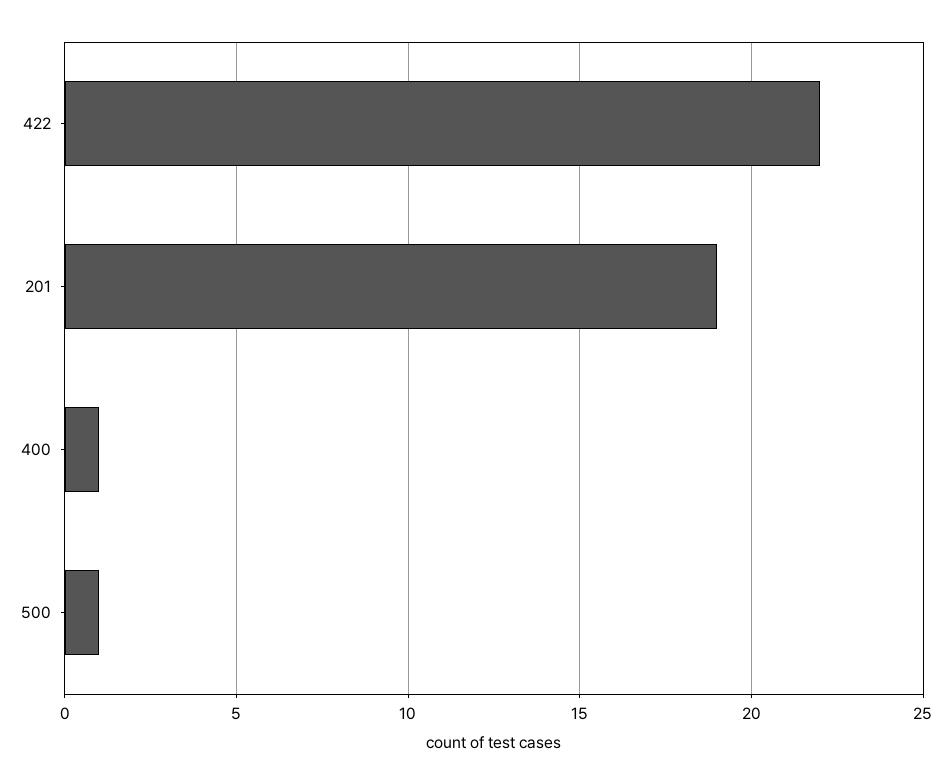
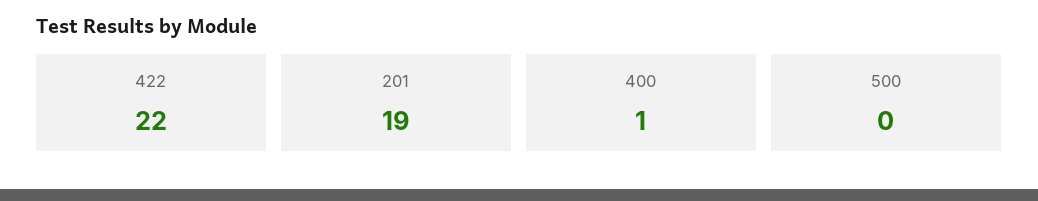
  {
    "422": 22,
    "201": 19,
    "400": 1,
-   "500": 1
+   "500": 0
  }

